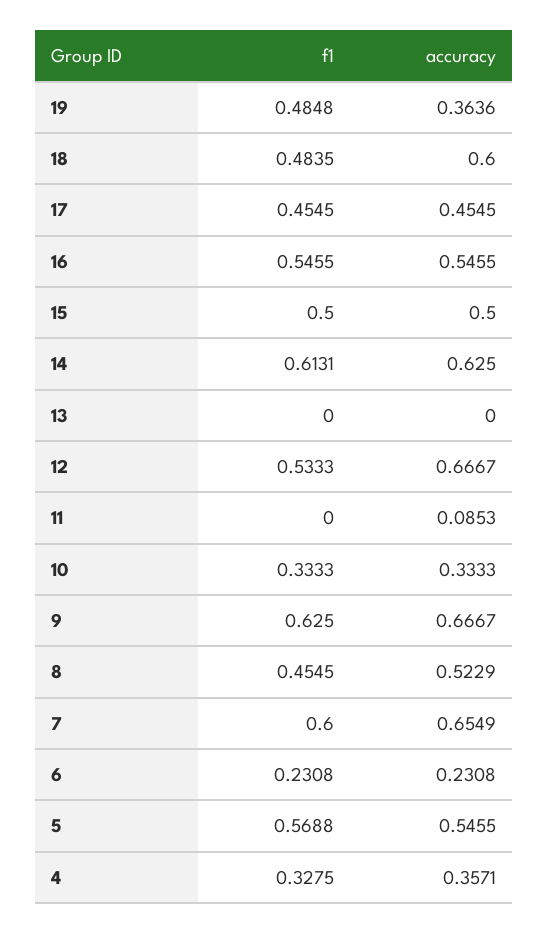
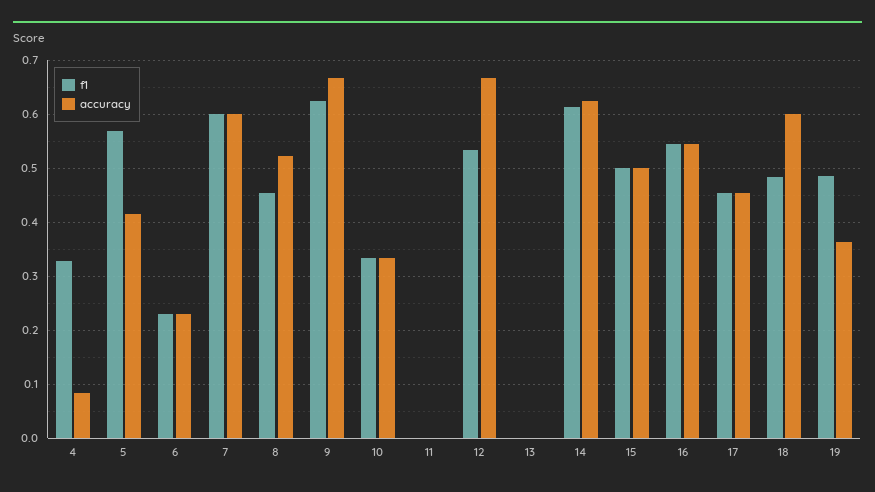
  {
    "f1": {
      "19": 0.4848,
      "18": 0.4835,
      "17": 0.4545,
      "16": 0.5455,
      "15": 0.5,
      "14": 0.6131,
      "13": 0,
      "12": 0.5333,
      "11": 0,
      "10": 0.3333,
      "9": 0.625,
      "8": 0.4545,
      "7": 0.6,
      "6": 0.2308,
      "5": 0.5688,
      "4": 0.3275
    },
    "accuracy": {
      "19": 0.3636,
      "18": 0.6,
      "17": 0.4545,
      "16": 0.5455,
      "15": 0.5,
      "14": 0.625,
      "13": 0,
      "12": 0.6667,
-     "11": 0.0853,
+     "11": 0,
      "10": 0.3333,
      "9": 0.6667,
      "8": 0.5229,
-     "7": 0.6549,
+     "7": 0.6,
      "6": 0.2308,
-     "5": 0.5455,
+     "5": 0.42,
-     "4": 0.3571
+     "4": 0.08
    }
  }

